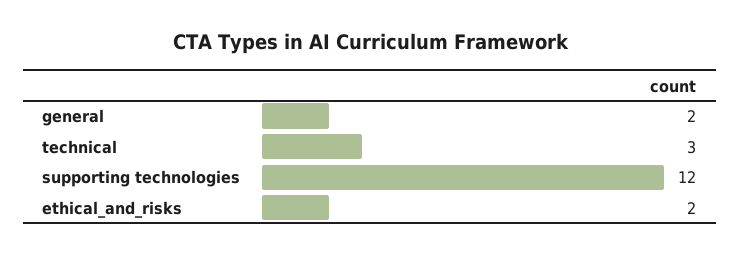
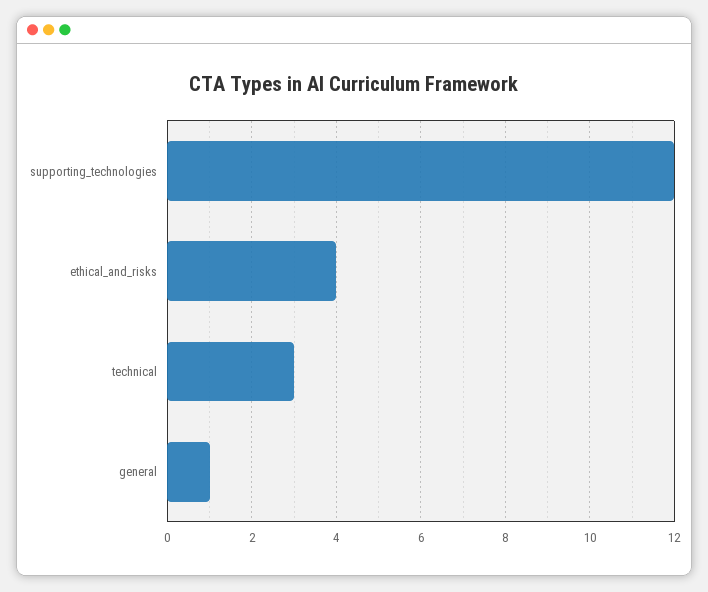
  {
-   "general": 2,
+   "general": 1,
    "technical": 3,
    "supporting technologies": 12,
-   "ethical_and_risks": 2
+   "ethical_and_risks": 4
  }

